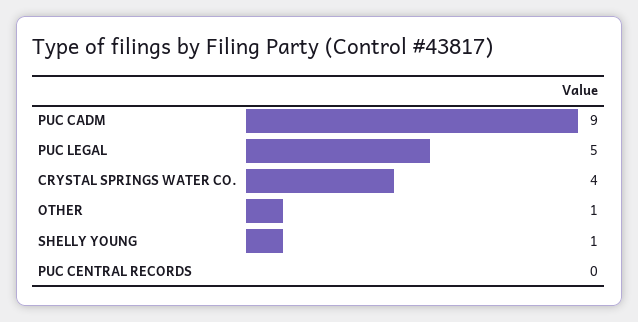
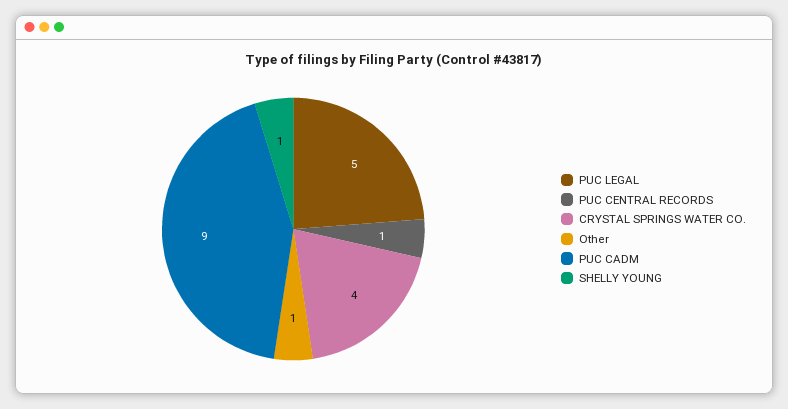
  {
    "PUC CADM": 9,
    "PUC LEGAL": 5,
    "CRYSTAL SPRINGS WATER CO.": 4,
    "OTHER": 1,
    "SHELLY YOUNG": 1,
-   "PUC CENTRAL RECORDS": 0
+   "PUC CENTRAL RECORDS": 1
  }

